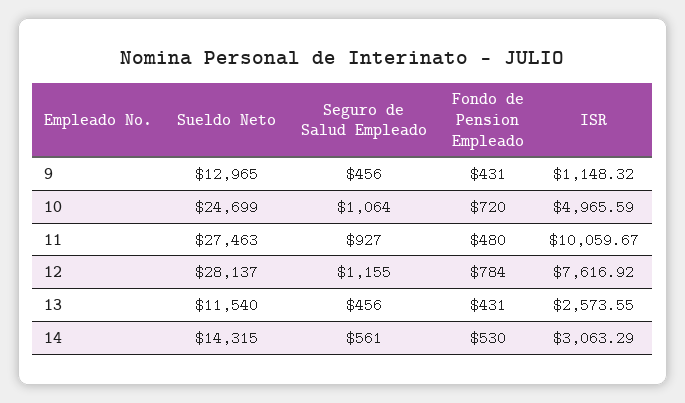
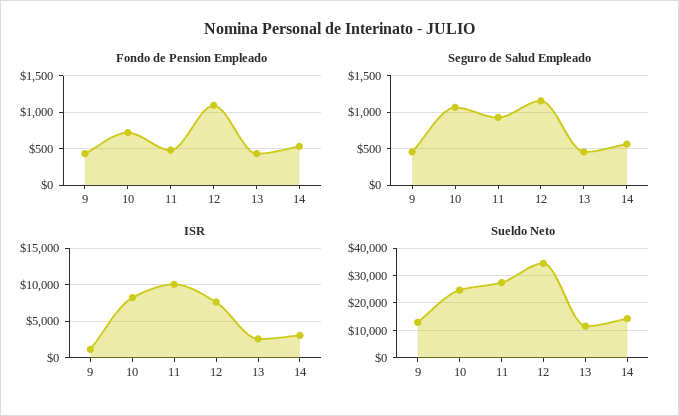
  {
    "Sueldo Neto": {
      "9": 12965,
      "10": 24699,
      "11": 27463,
-     "12": 28137,
+     "12": 35000,
      "13": 11540,
      "14": 14315
    },
    "Seguro de Salud Empleado": {
      "9": 456,
      "10": 1064,
      "11": 927,
      "12": 1155,
      "13": 456,
      "14": 561
    },
    "Fondo de Pension Empleado": {
      "9": 431,
      "10": 720,
      "11": 480,
-     "12": 784,
+     "12": 1100,
      "13": 431,
      "14": 530
    },
    "ISR": {
      "9": 1148.32,
-     "10": 4965.59,
+     "10": 8000,
      "11": 10059.67,
      "12": 7616.92,
      "13": 2573.55,
      "14": 3063.29
    }
  }

